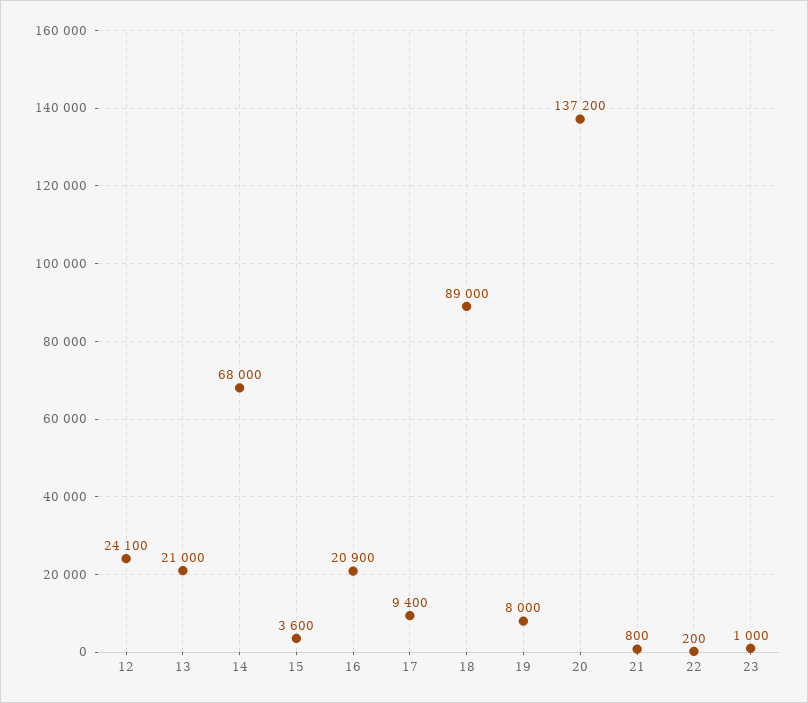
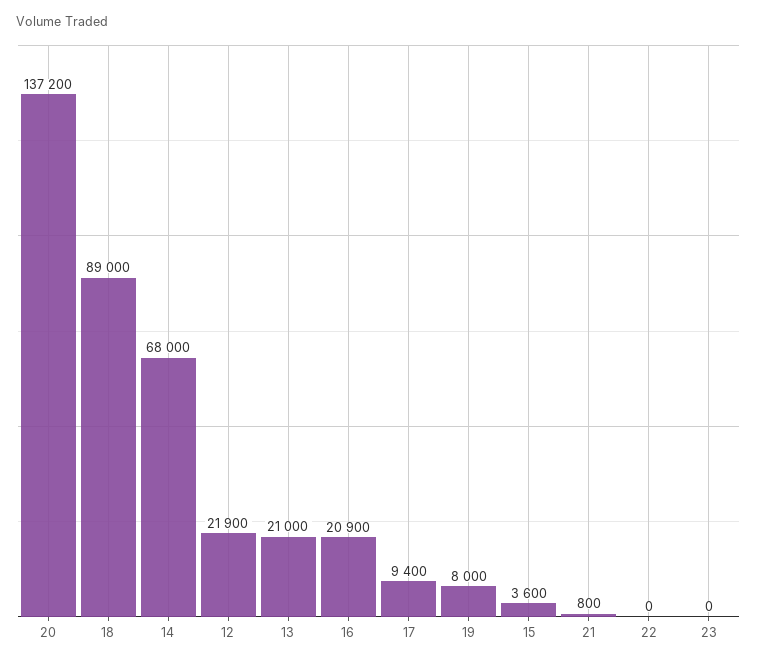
  {
-   "12": 24100,
+   "12": 21900,
    "13": 21000,
    "14": 68000,
    "15": 3600,
    "16": 20900,
    "17": 9400,
    "18": 89000,
    "19": 8000,
    "20": 137200,
    "21": 800,
-   "22": 200,
+   "22": 0,
-   "23": 1000
+   "23": 0
  }

